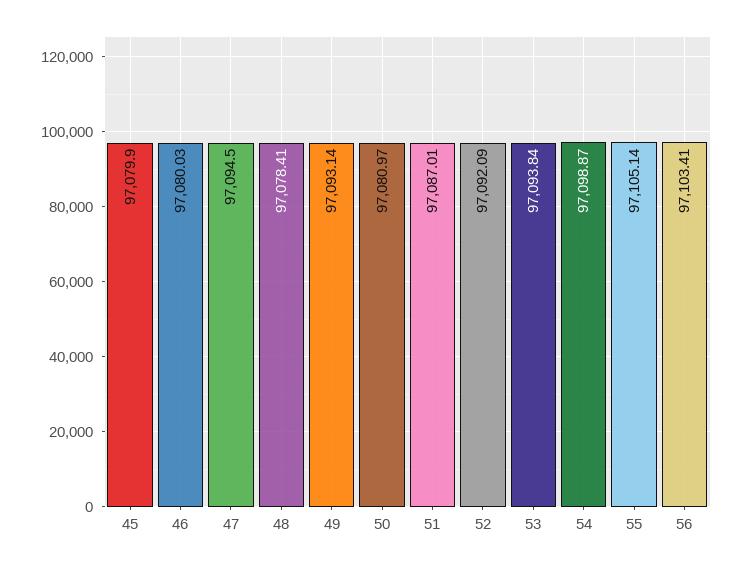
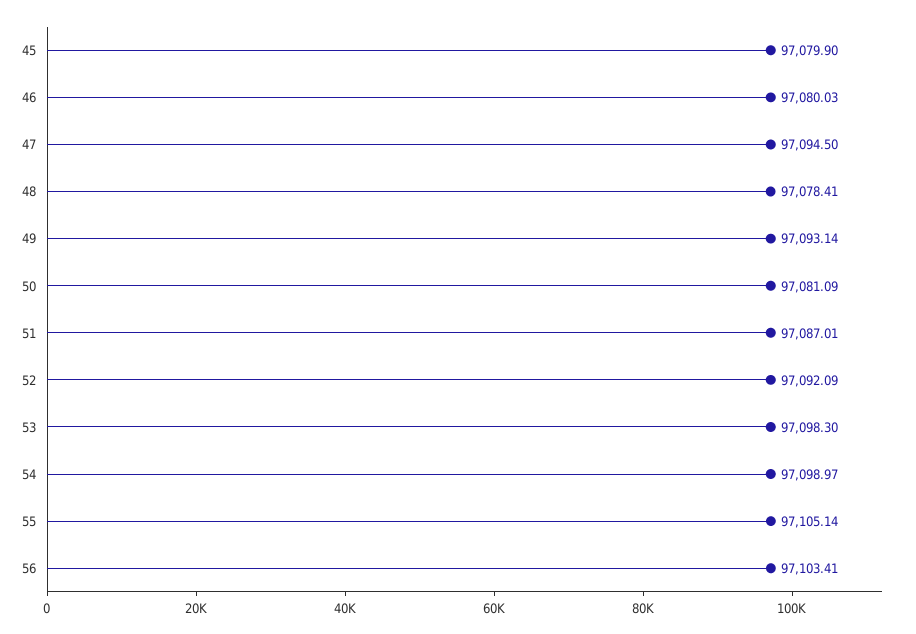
  {
    "45": 97079.9,
    "46": 97080.03,
    "47": 97094.5,
    "48": 97078.41,
    "49": 97093.14,
-   "50": 97080.97,
+   "50": 97081.09,
    "51": 97087.01,
    "52": 97092.09,
-   "53": 97093.84,
+   "53": 97098.3,
-   "54": 97098.87,
+   "54": 97098.97,
    "55": 97105.14,
    "56": 97103.41
  }

